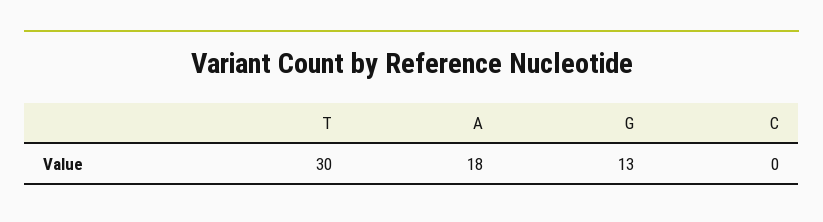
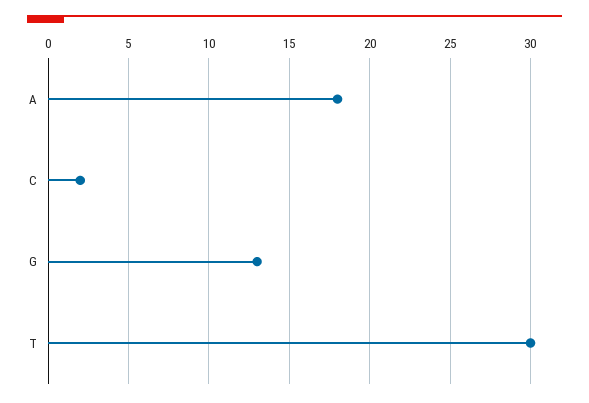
  {
    "T": 30,
    "A": 18,
    "G": 13,
-   "C": 0
+   "C": 2
  }

